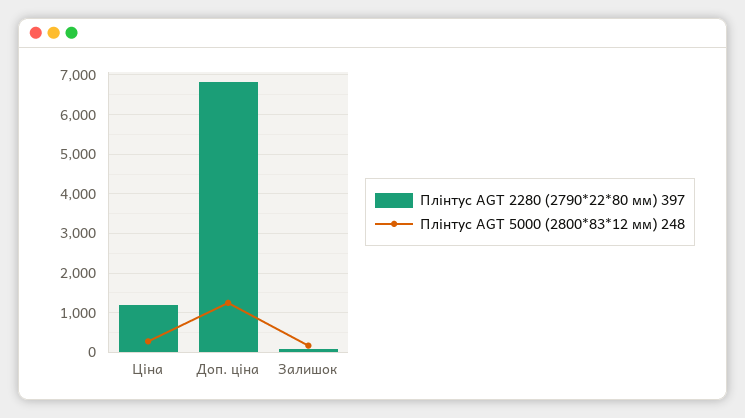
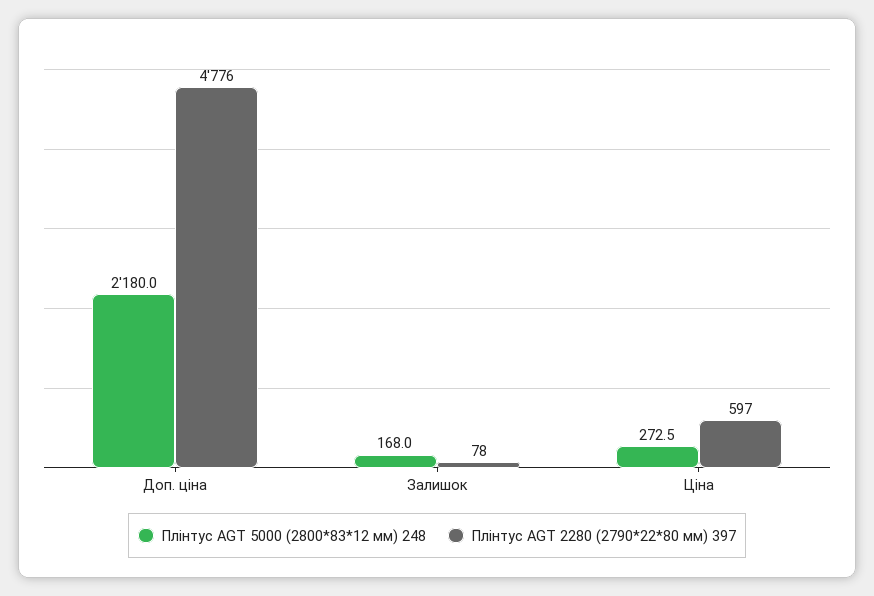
  {
    "Плінтус AGT 2280 (2790*22*80 мм) 397": {
-     "Ціна": 1200,
+     "Ціна": 597,
-     "Доп. ціна": 6800,
+     "Доп. ціна": 4776,
      "Залишок": 78
    },
    "Плінтус AGT 5000 (2800*83*12 мм) 248": {
      "Ціна": 272.5,
-     "Доп. ціна": 1200,
+     "Доп. ціна": 2180,
      "Залишок": 168
    }
  }

